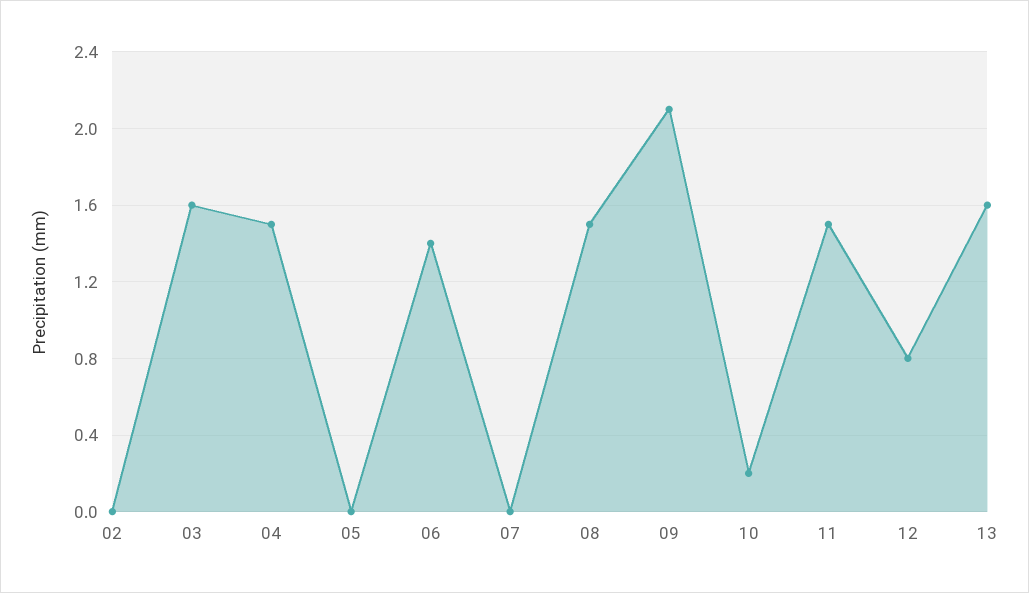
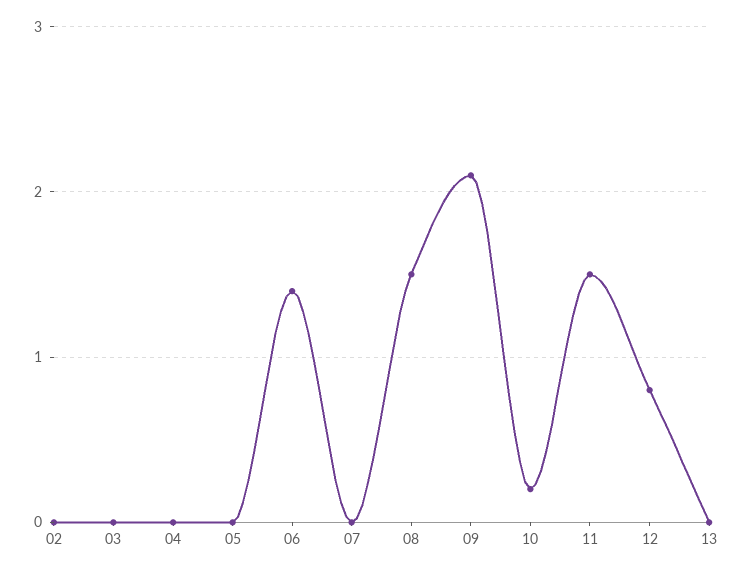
  {
    "02": 0,
-   "03": 1.6,
+   "03": 0,
-   "04": 1.5,
+   "04": 0,
    "05": 0,
    "06": 1.4,
    "07": 0,
    "08": 1.5,
    "09": 2.1,
    "10": 0.2,
    "11": 1.5,
    "12": 0.8,
-   "13": 1.6
+   "13": 0
  }

